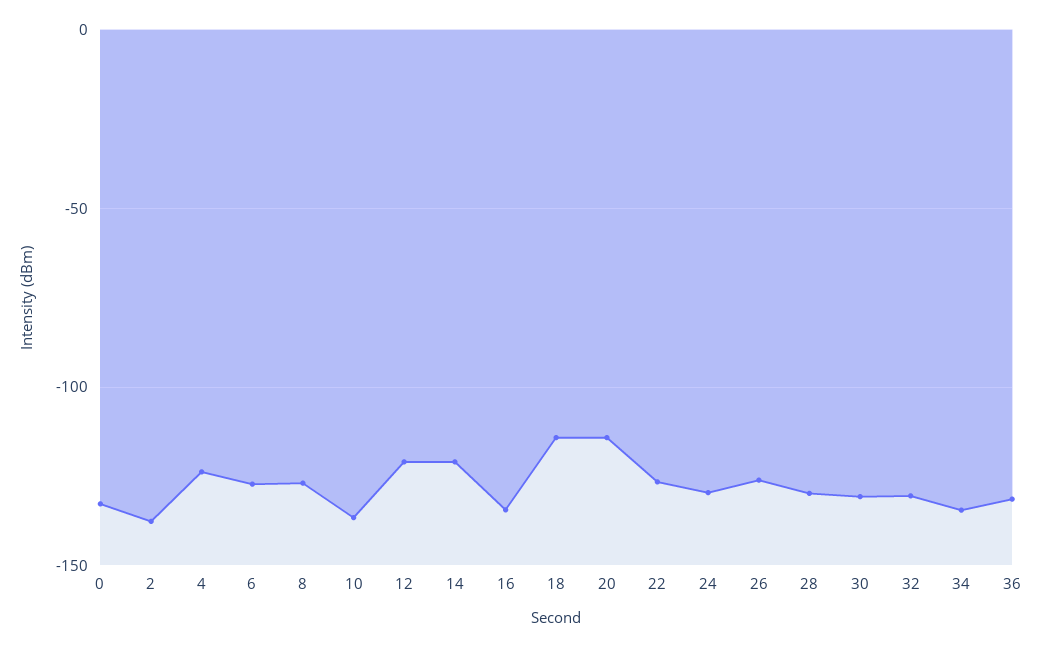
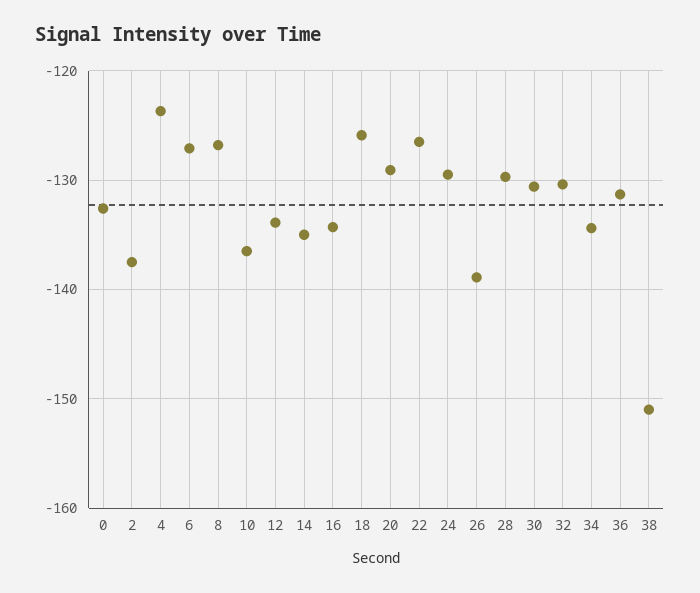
  {
    "0": -133,
    "2": -138,
    "4": -124,
    "6": -127,
    "8": -127,
    "10": -137,
-   "12": -120,
+   "12": -134,
-   "14": -120,
+   "14": -135,
    "16": -134,
-   "18": -115,
+   "18": -126,
-   "20": -115,
+   "20": -129,
    "22": -127,
    "24": -130,
-   "26": -125,
+   "26": -139,
    "28": -130,
    "30": -131,
    "32": -130,
    "34": -134,
-   "36": -131
+   "36": -131,
+   "38": -151
  }

